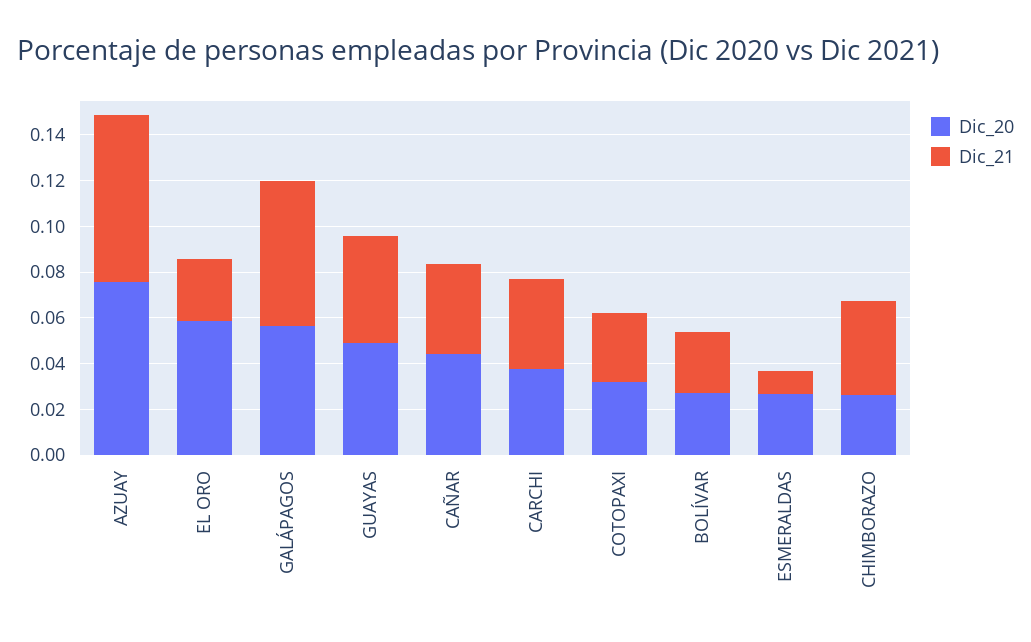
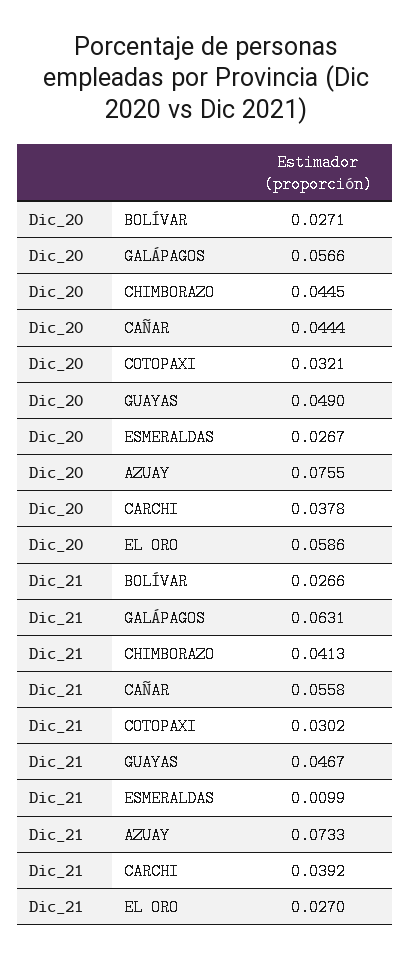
  {
    "Dic_20": {
      "AZUAY": 0.0755,
      "EL ORO": 0.0586,
      "GALÁPAGOS": 0.0566,
      "GUAYAS": 0.049,
      "CAÑAR": 0.0444,
      "CARCHI": 0.0378,
      "COTOPAXI": 0.0321,
      "BOLÍVAR": 0.0271,
      "ESMERALDAS": 0.0267,
-     "CHIMBORAZO": 0.025
+     "CHIMBORAZO": 0.0445
    },
    "Dic_21": {
      "AZUAY": 0.0733,
      "EL ORO": 0.027,
      "GALÁPAGOS": 0.0631,
      "GUAYAS": 0.0467,
-     "CAÑAR": 0.04,
+     "CAÑAR": 0.0558,
      "CARCHI": 0.0392,
      "COTOPAXI": 0.0302,
      "BOLÍVAR": 0.0266,
      "ESMERALDAS": 0.0099,
      "CHIMBORAZO": 0.0413
    }
  }

